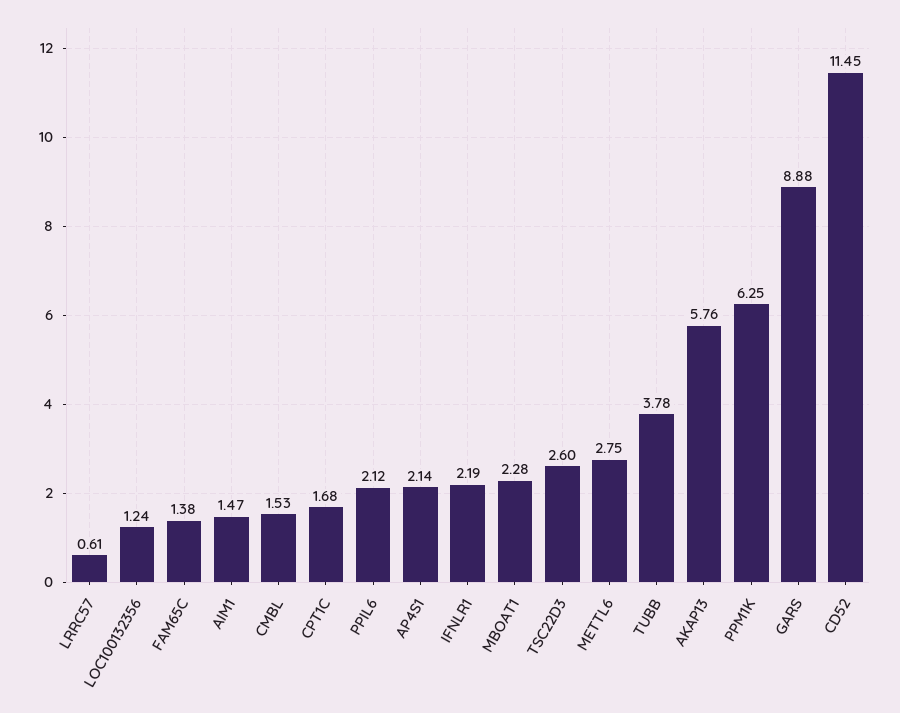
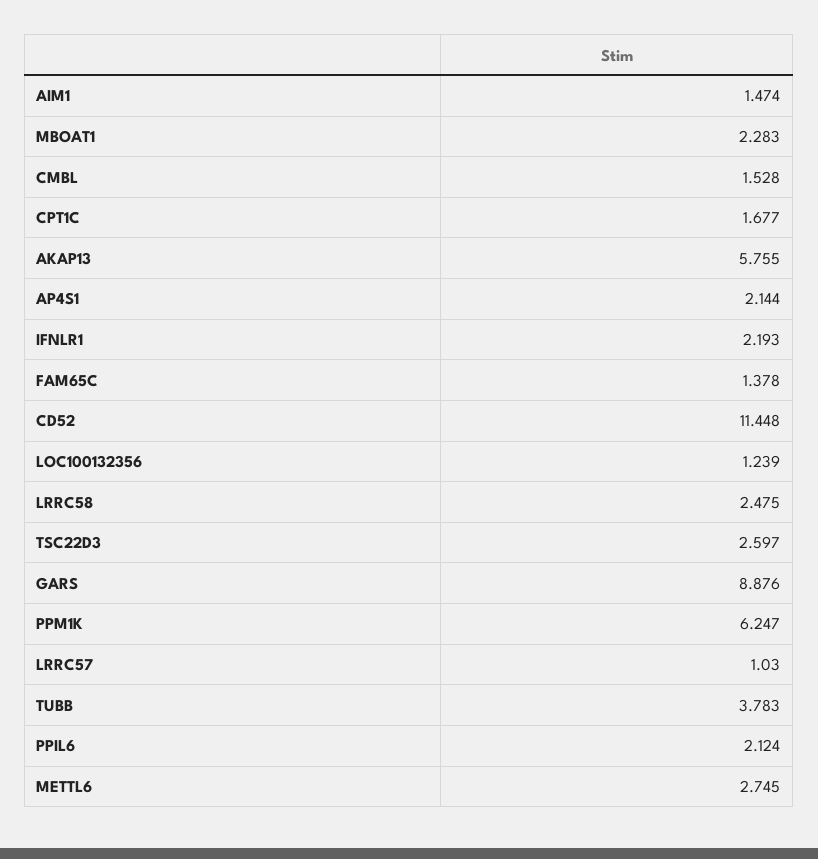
  {
-   "LRRC57": 0.61,
+   "LRRC57": 1.03,
    "LOC100132356": 1.239,
    "FAM65C": 1.378,
    "AIM1": 1.474,
    "CMBL": 1.528,
    "CPT1C": 1.677,
    "PPIL6": 2.124,
    "AP4S1": 2.144,
    "IFNLR1": 2.193,
    "MBOAT1": 2.283,
    "TSC22D3": 2.597,
    "METTL6": 2.745,
    "TUBB": 3.783,
    "AKAP13": 5.755,
    "PPM1K": 6.247,
    "GARS": 8.876,
-   "CD52": 11.448
+   "CD52": 11.448,
+   "LRRC58": 2.475
  }

